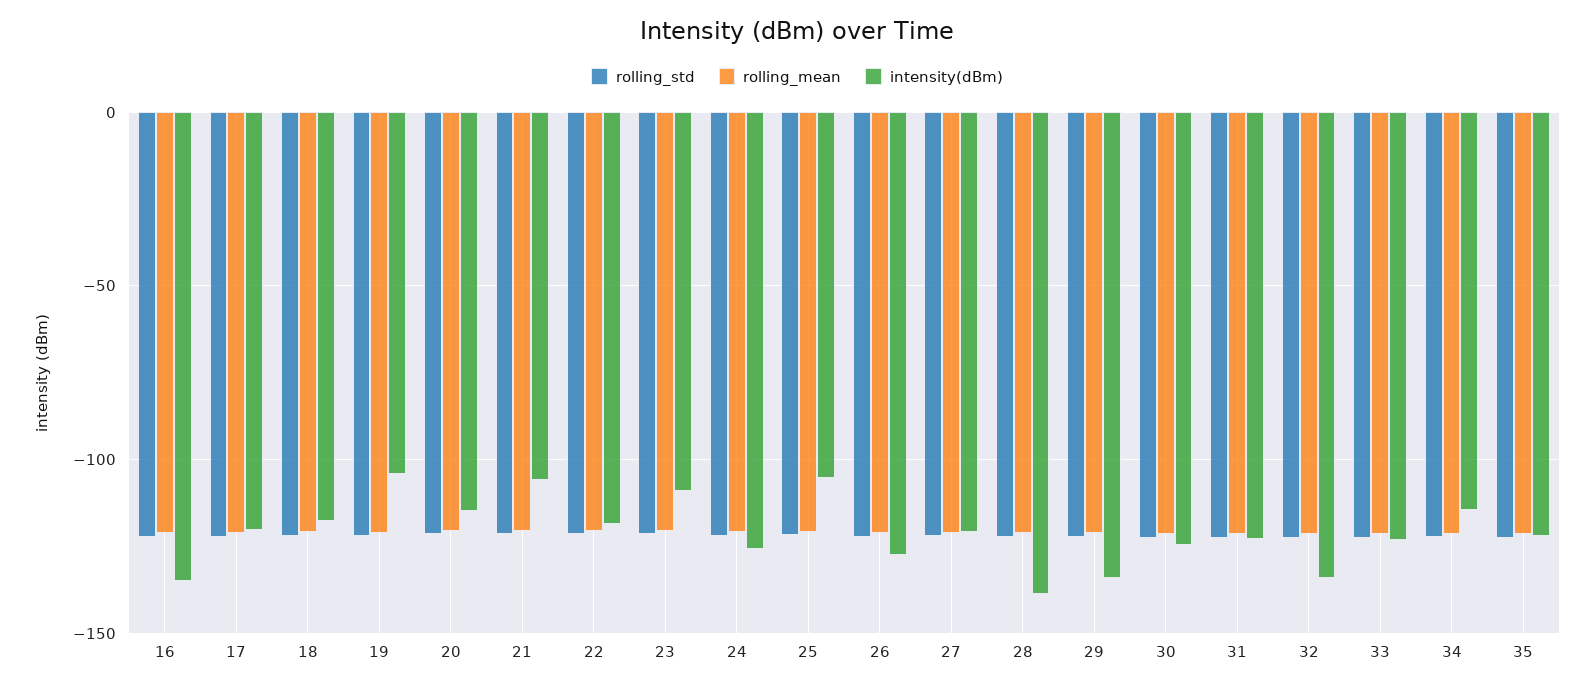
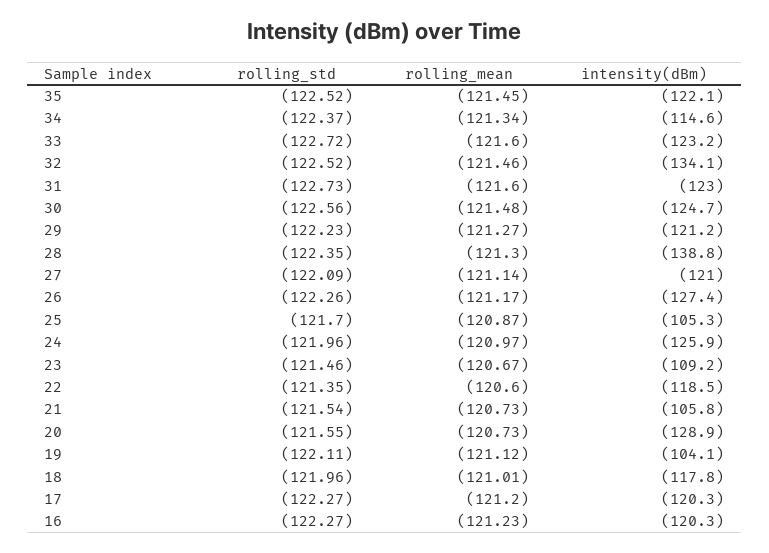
  {
    "rolling_std": {
      "16": -122.27,
      "17": -122.27,
      "18": -121.96,
      "19": -122.11,
      "20": -121.55,
      "21": -121.54,
      "22": -121.35,
      "23": -121.46,
      "24": -121.96,
      "25": -121.7,
      "26": -122.26,
      "27": -122.09,
      "28": -122.35,
      "29": -122.23,
      "30": -122.56,
      "31": -122.73,
      "32": -122.52,
      "33": -122.72,
      "34": -122.37,
      "35": -122.52
    },
    "rolling_mean": {
      "16": -121.23,
      "17": -121.2,
      "18": -121.01,
      "19": -121.12,
      "20": -120.73,
      "21": -120.73,
      "22": -120.6,
      "23": -120.67,
      "24": -120.97,
      "25": -120.87,
      "26": -121.17,
      "27": -121.14,
      "28": -121.3,
      "29": -121.27,
      "30": -121.48,
      "31": -121.6,
      "32": -121.46,
      "33": -121.6,
      "34": -121.34,
      "35": -121.45
    },
    "intensity(dBm)": {
-     "16": -135,
+     "16": -120.3,
      "17": -120.3,
      "18": -117.8,
      "19": -104.1,
-     "20": -115,
+     "20": -128.9,
      "21": -105.8,
      "22": -118.5,
      "23": -109.2,
      "24": -125.9,
      "25": -105.3,
      "26": -127.4,
      "27": -121,
      "28": -138.8,
-     "29": -135,
+     "29": -121.2,
      "30": -124.7,
      "31": -123,
      "32": -134.1,
      "33": -123.2,
      "34": -114.6,
      "35": -122.1
    }
  }

